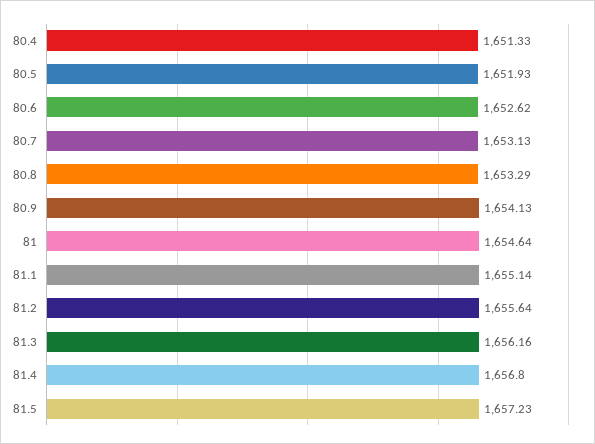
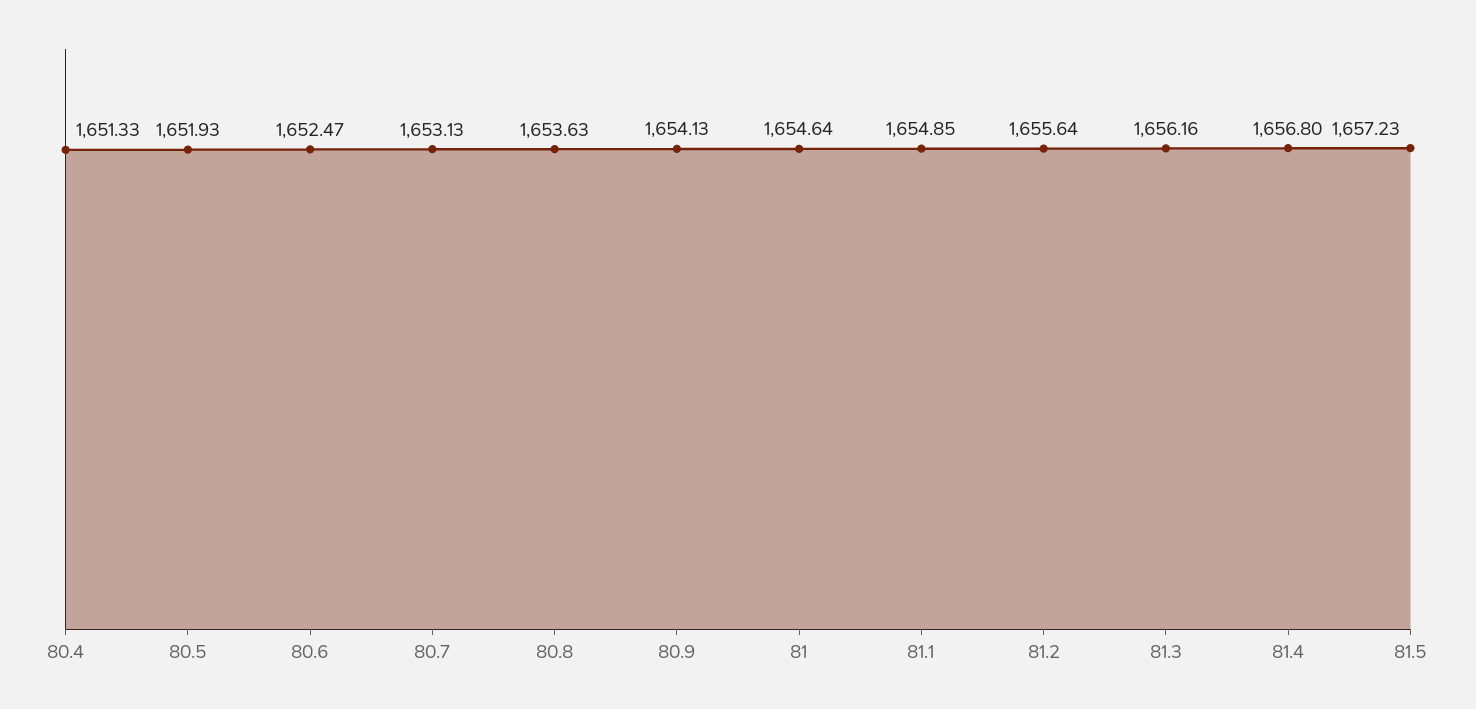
  {
    "80.4": 1651.33,
    "80.5": 1651.93,
-   "80.6": 1652.62,
+   "80.6": 1652.47,
    "80.7": 1653.13,
-   "80.8": 1653.29,
+   "80.8": 1653.63,
    "80.9": 1654.13,
    "81": 1654.64,
-   "81.1": 1655.14,
+   "81.1": 1654.85,
    "81.2": 1655.64,
    "81.3": 1656.16,
    "81.4": 1656.8,
    "81.5": 1657.23
  }

